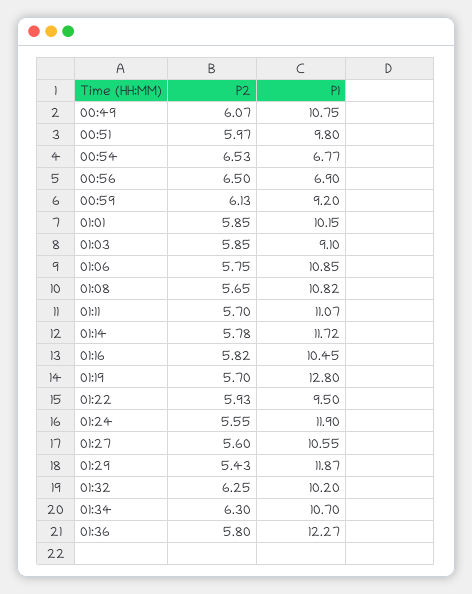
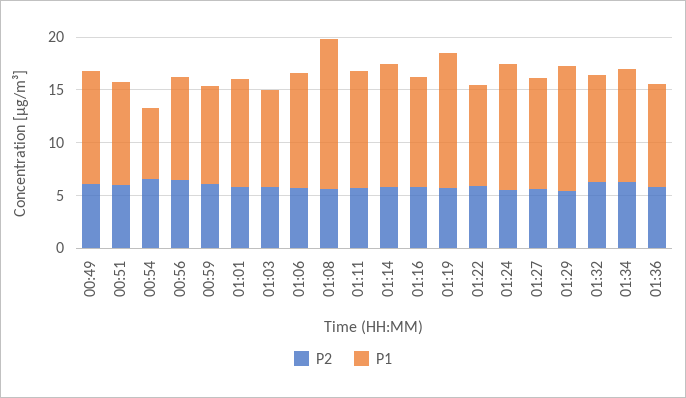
  {
    "P2": {
      "00:49": 6.07,
      "00:51": 5.97,
      "00:54": 6.53,
      "00:56": 6.5,
      "00:59": 6.13,
      "01:01": 5.85,
      "01:03": 5.85,
      "01:06": 5.75,
      "01:08": 5.65,
      "01:11": 5.7,
      "01:14": 5.78,
      "01:16": 5.82,
      "01:19": 5.7,
      "01:22": 5.93,
      "01:24": 5.55,
      "01:27": 5.6,
      "01:29": 5.43,
      "01:32": 6.25,
      "01:34": 6.3,
      "01:36": 5.8
    },
    "P1": {
      "00:49": 10.75,
      "00:51": 9.8,
      "00:54": 6.77,
-     "00:56": 6.9,
+     "00:56": 10,
      "00:59": 9.2,
      "01:01": 10.15,
      "01:03": 9.1,
      "01:06": 10.85,
-     "01:08": 10.82,
+     "01:08": 14,
      "01:11": 11.07,
      "01:14": 11.72,
      "01:16": 10.45,
      "01:19": 12.8,
      "01:22": 9.5,
      "01:24": 11.9,
      "01:27": 10.55,
      "01:29": 11.87,
      "01:32": 10.2,
      "01:34": 10.7,
-     "01:36": 12.27
+     "01:36": 10
    }
  }

